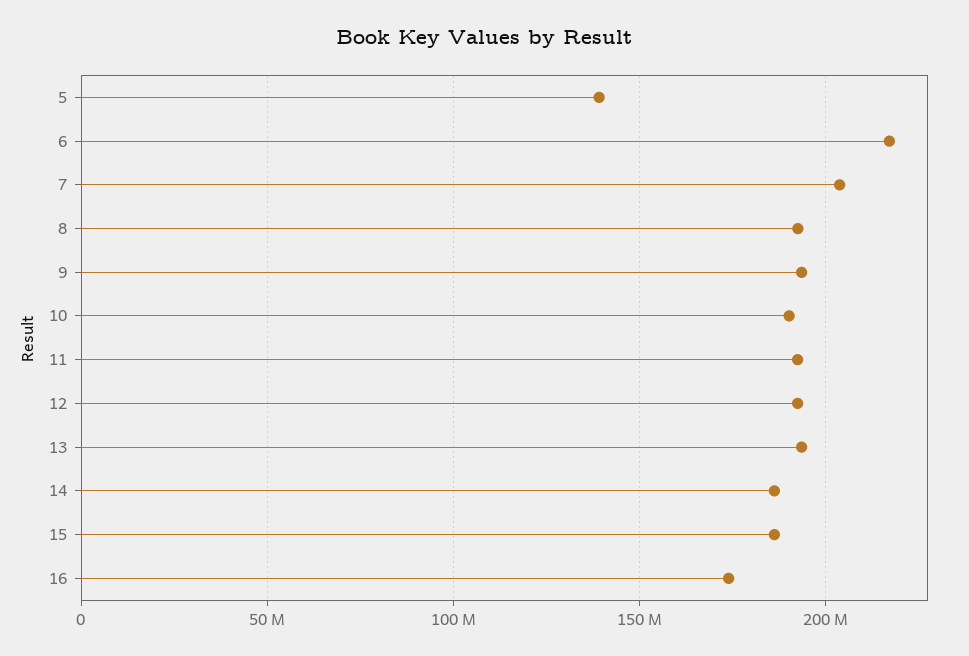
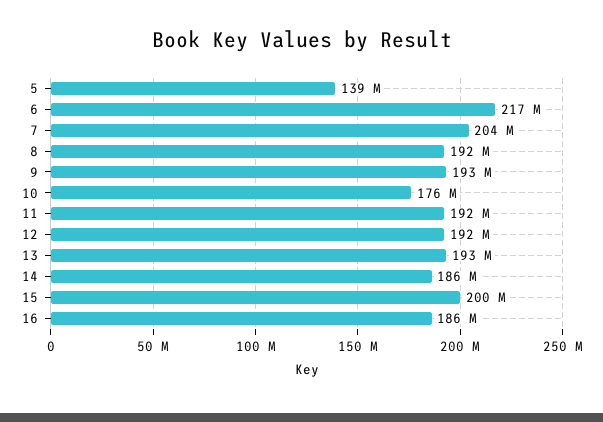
  {
    "5": 139000000,
    "6": 217000000,
    "7": 204000000,
    "8": 192000000,
    "9": 193000000,
-   "10": 190000000,
+   "10": 176000000,
    "11": 192000000,
    "12": 192000000,
    "13": 193000000,
    "14": 186000000,
-   "15": 185000000,
+   "15": 200000000,
-   "16": 175000000
+   "16": 186000000
  }

